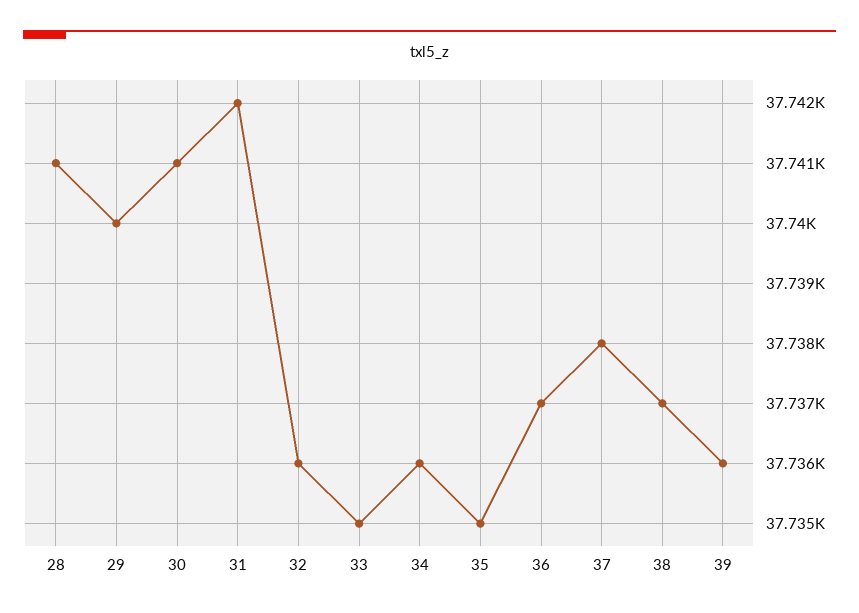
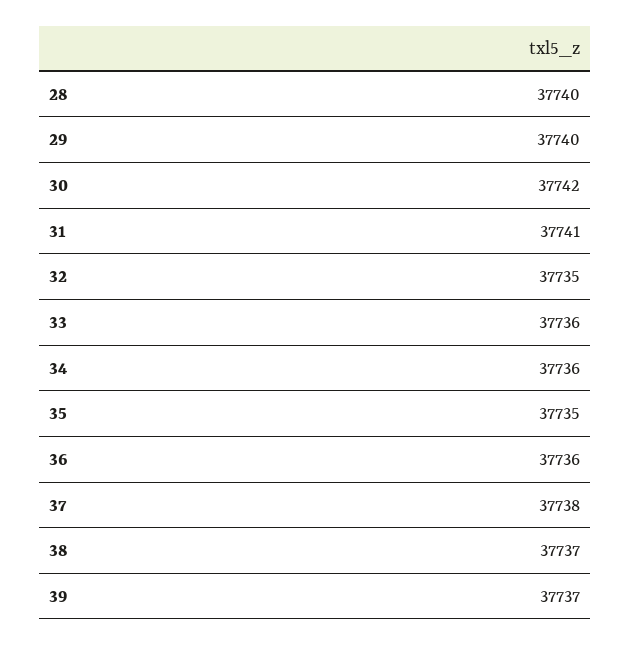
  {
-   "28": 37741,
+   "28": 37740,
    "29": 37740,
-   "30": 37741,
+   "30": 37742,
-   "31": 37742,
+   "31": 37741,
-   "32": 37736,
+   "32": 37735,
-   "33": 37735,
+   "33": 37736,
    "34": 37736,
    "35": 37735,
-   "36": 37737,
+   "36": 37736,
    "37": 37738,
    "38": 37737,
-   "39": 37736
+   "39": 37737
  }

